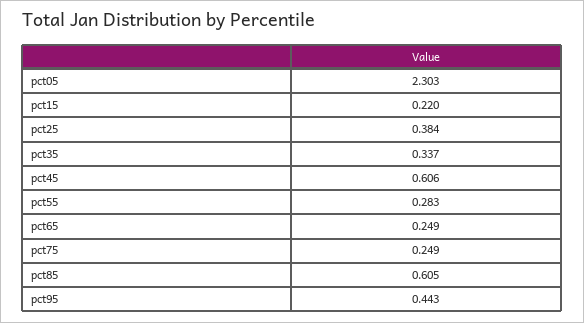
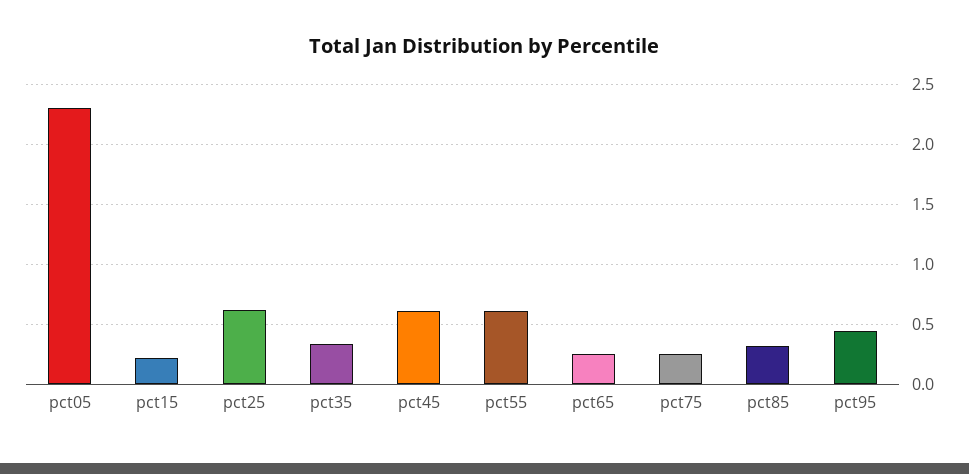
  {
    "pct05": 2.303,
    "pct15": 0.22,
-   "pct25": 0.384,
+   "pct25": 0.6,
    "pct35": 0.337,
    "pct45": 0.606,
-   "pct55": 0.283,
+   "pct55": 0.6,
    "pct65": 0.249,
    "pct75": 0.249,
-   "pct85": 0.605,
+   "pct85": 0.3,
    "pct95": 0.443
  }

